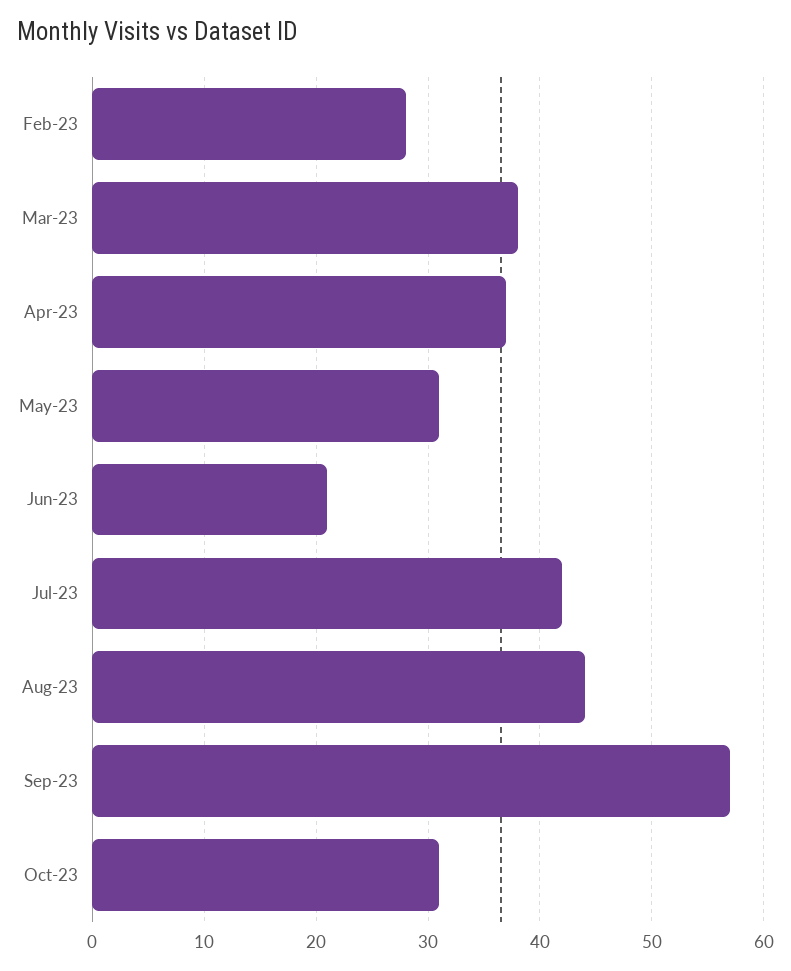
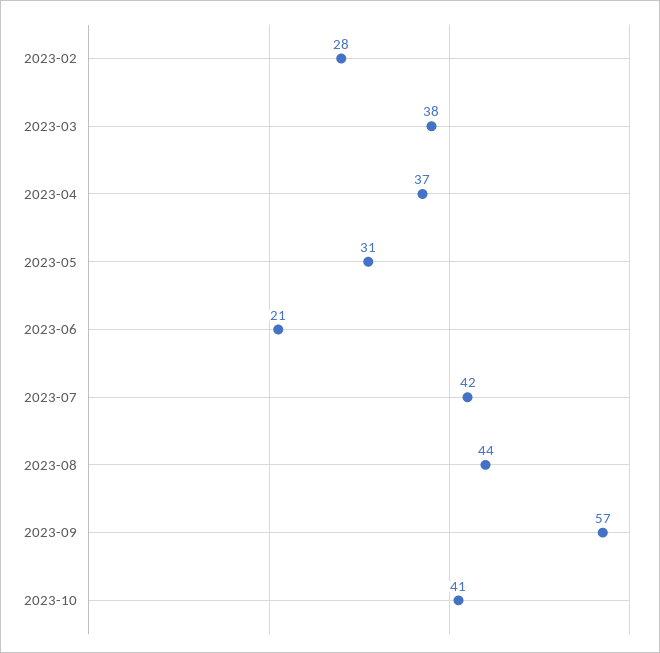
  {
    "Feb-23": 28,
    "Mar-23": 38,
    "Apr-23": 37,
    "May-23": 31,
    "Jun-23": 21,
    "Jul-23": 42,
    "Aug-23": 44,
    "Sep-23": 57,
-   "Oct-23": 31
+   "Oct-23": 41
  }

